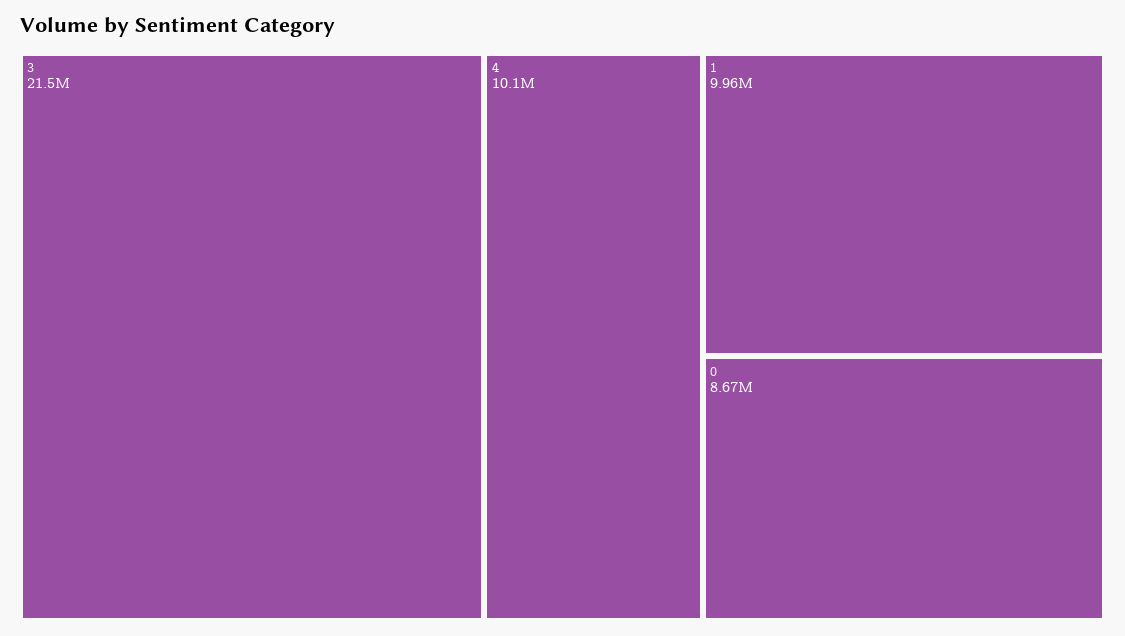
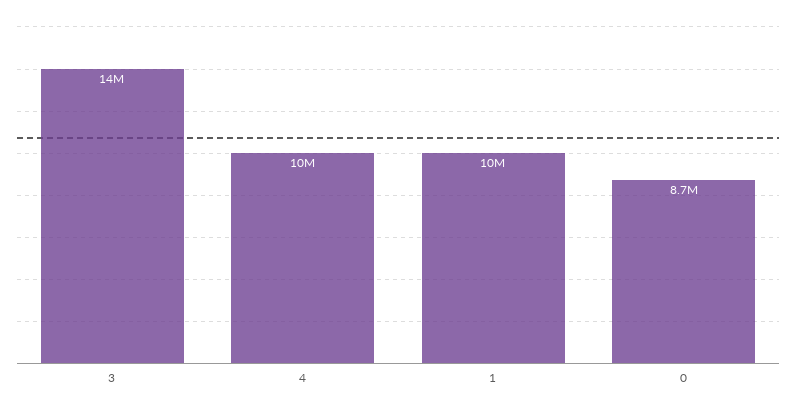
  {
-   "3": 21500000,
+   "3": 14000000,
    "4": 10100000,
    "1": 9960000,
    "0": 8670000
  }

